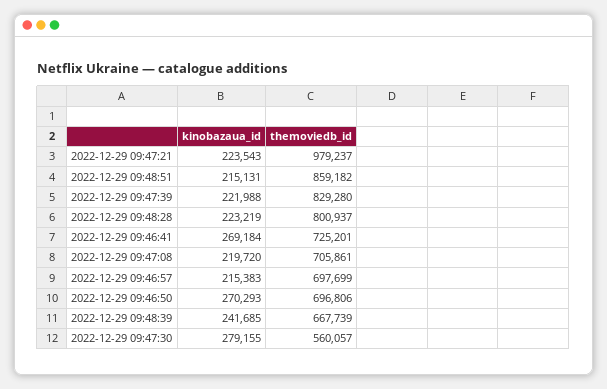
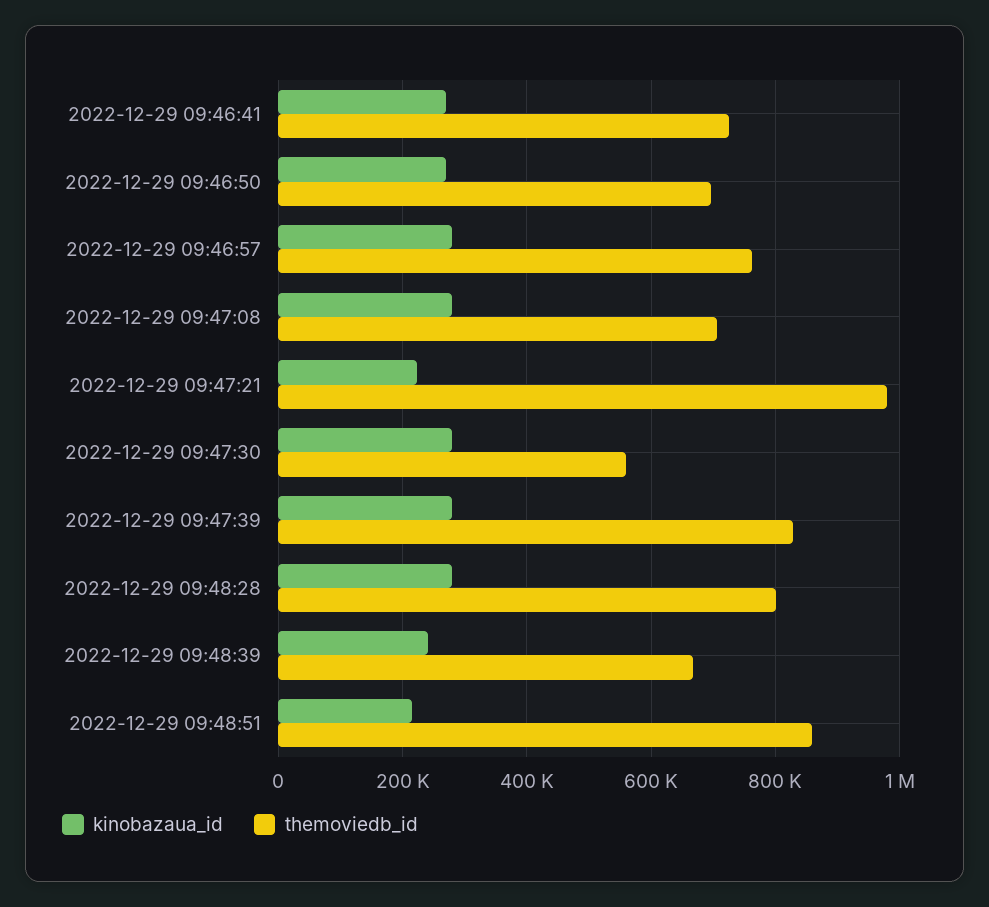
  {
    "kinobazaua_id": {
      "2022-12-29 09:47:21": 223543,
      "2022-12-29 09:48:51": 215131,
-     "2022-12-29 09:47:39": 221988,
+     "2022-12-29 09:47:39": 280000,
-     "2022-12-29 09:48:28": 223219,
+     "2022-12-29 09:48:28": 280000,
      "2022-12-29 09:46:41": 269184,
-     "2022-12-29 09:47:08": 219720,
+     "2022-12-29 09:47:08": 280000,
-     "2022-12-29 09:46:57": 215383,
+     "2022-12-29 09:46:57": 280000,
      "2022-12-29 09:46:50": 270293,
      "2022-12-29 09:48:39": 241685,
      "2022-12-29 09:47:30": 279155
    },
    "themoviedb_id": {
      "2022-12-29 09:47:21": 979237,
      "2022-12-29 09:48:51": 859182,
      "2022-12-29 09:47:39": 829280,
      "2022-12-29 09:48:28": 800937,
      "2022-12-29 09:46:41": 725201,
      "2022-12-29 09:47:08": 705861,
-     "2022-12-29 09:46:57": 697699,
+     "2022-12-29 09:46:57": 760000,
      "2022-12-29 09:46:50": 696806,
      "2022-12-29 09:48:39": 667739,
      "2022-12-29 09:47:30": 560057
    }
  }

